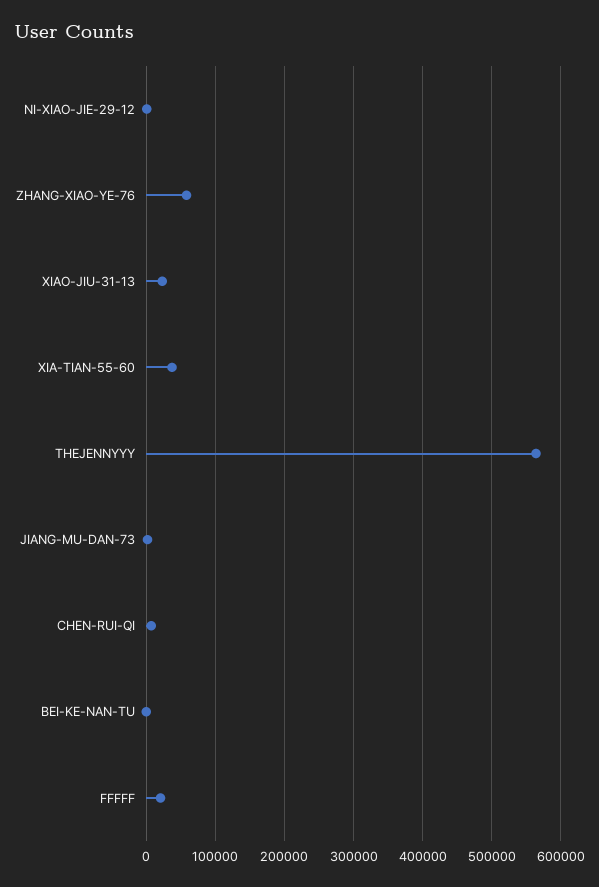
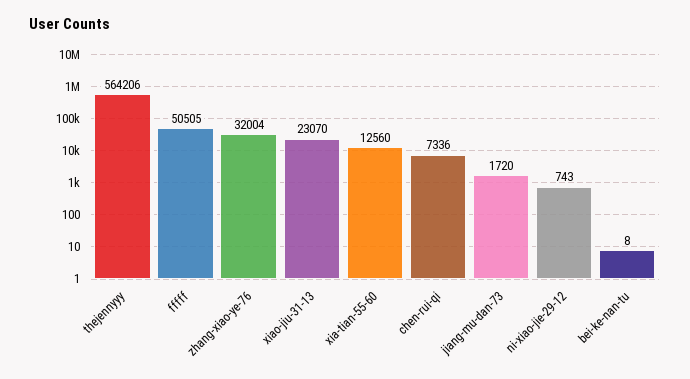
  {
    "NI-XIAO-JIE-29-12": 743,
-   "ZHANG-XIAO-YE-76": 60000,
+   "ZHANG-XIAO-YE-76": 32004,
    "XIAO-JIU-31-13": 23070,
-   "XIA-TIAN-55-60": 40000,
+   "XIA-TIAN-55-60": 12560,
    "THEJENNYYY": 564206,
    "JIANG-MU-DAN-73": 1720,
    "CHEN-RUI-QI": 7336,
    "BEI-KE-NAN-TU": 8,
-   "FFFFF": 20000
+   "FFFFF": 50505
  }

